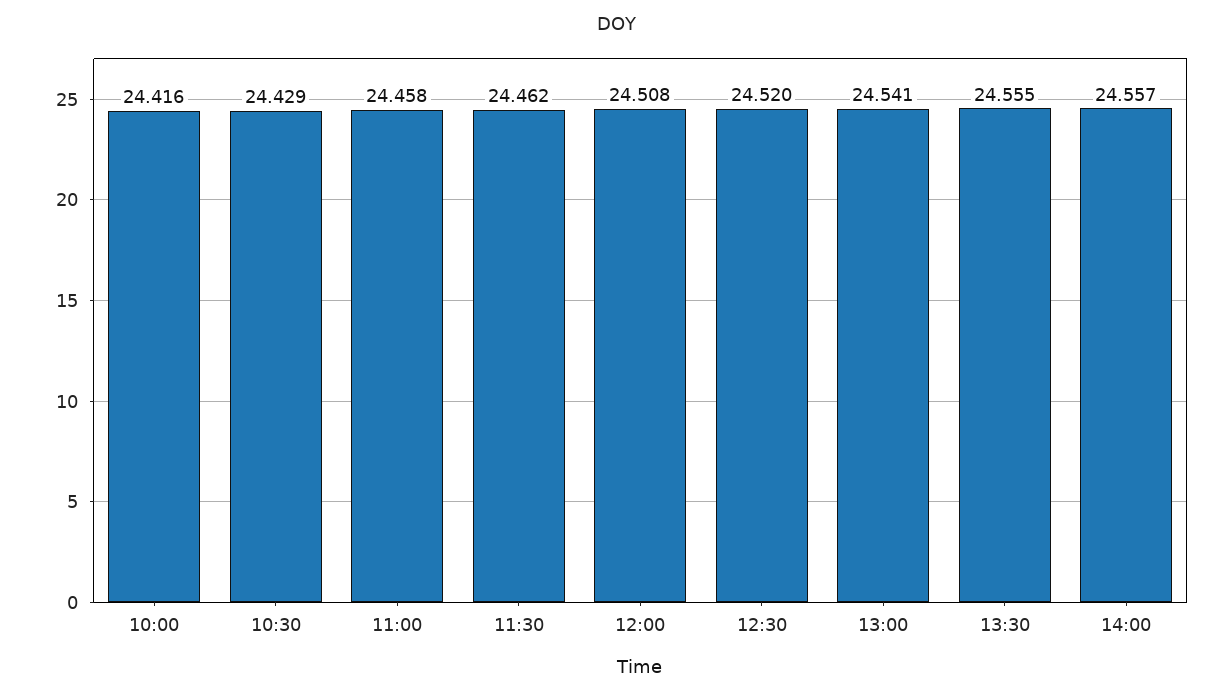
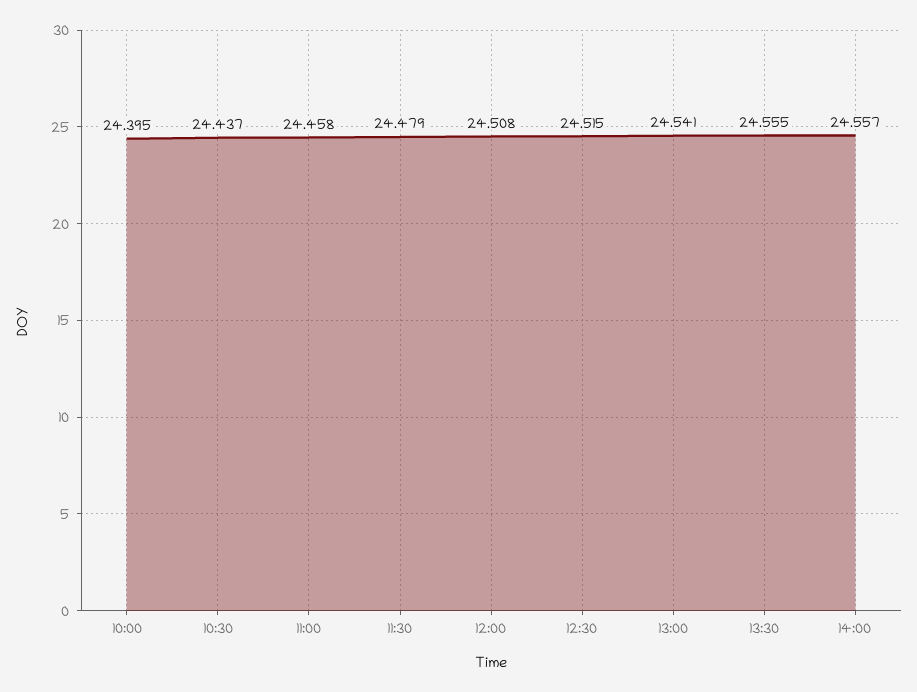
  {
-   "10:00": 24.416,
+   "10:00": 24.395,
-   "10:30": 24.429,
+   "10:30": 24.437,
    "11:00": 24.458,
-   "11:30": 24.462,
+   "11:30": 24.479,
    "12:00": 24.508,
-   "12:30": 24.52,
+   "12:30": 24.515,
    "13:00": 24.541,
    "13:30": 24.555,
    "14:00": 24.557
  }

